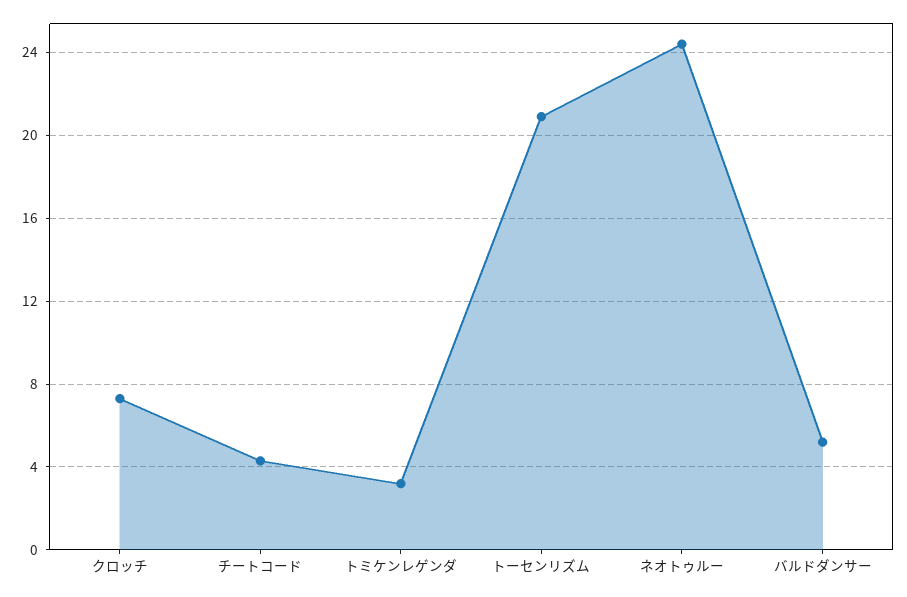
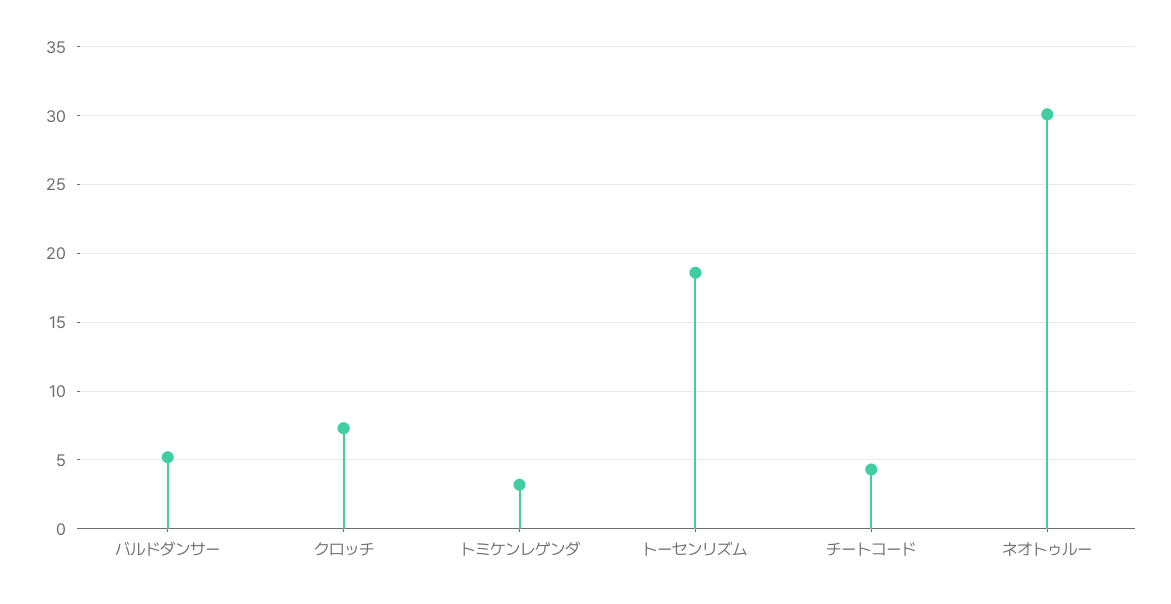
  {
    "クロッチ": 7.5,
    "チートコード": 4.5,
    "トミケンレゲンダ": 3,
-   "トーセンリズム": 21,
+   "トーセンリズム": 18.5,
-   "ネオトゥルー": 24.5,
+   "ネオトゥルー": 30,
    "バルドダンサー": 5
  }

